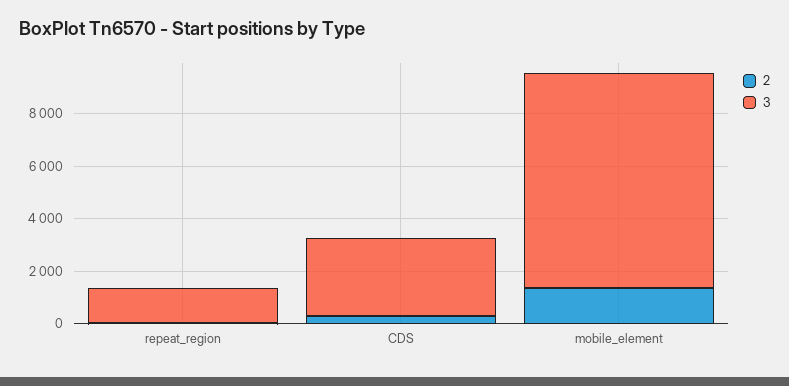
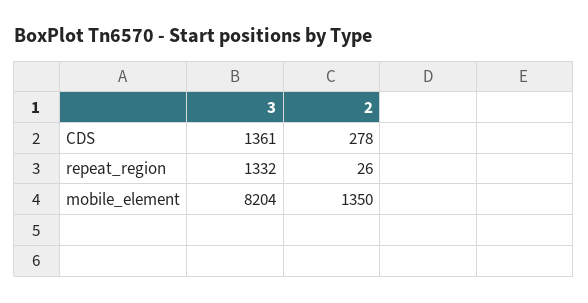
  {
    "2": {
      "repeat_region": 26,
      "CDS": 278,
      "mobile_element": 1350
    },
    "3": {
      "repeat_region": 1332,
-     "CDS": 3000,
+     "CDS": 1361,
      "mobile_element": 8204
    }
  }

